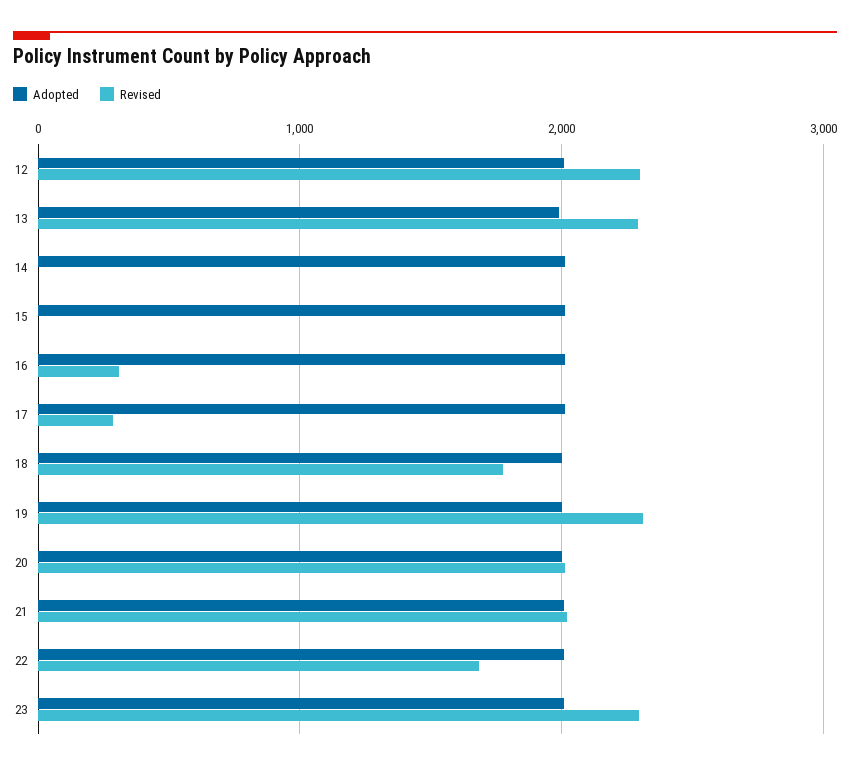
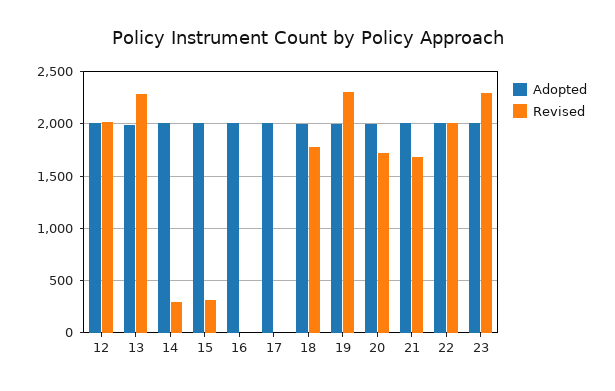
  {
    "Adopted": {
      "12": 2000,
      "13": 2000,
      "14": 2000,
      "15": 2000,
      "16": 2000,
      "17": 2000,
      "18": 2000,
      "19": 2000,
      "20": 2000,
      "21": 2000,
      "22": 2000,
      "23": 2000
    },
    "Revised": {
-     "12": 2300,
+     "12": 2000,
      "13": 2300,
-     "14": 0,
+     "14": 300,
-     "15": 0,
+     "15": 300,
-     "16": 300,
+     "16": 0,
-     "17": 300,
+     "17": 0,
      "18": 1800,
      "19": 2300,
-     "20": 2000,
+     "20": 1700,
-     "21": 2000,
+     "21": 1700,
-     "22": 1700,
+     "22": 2000,
      "23": 2300
    }
  }

